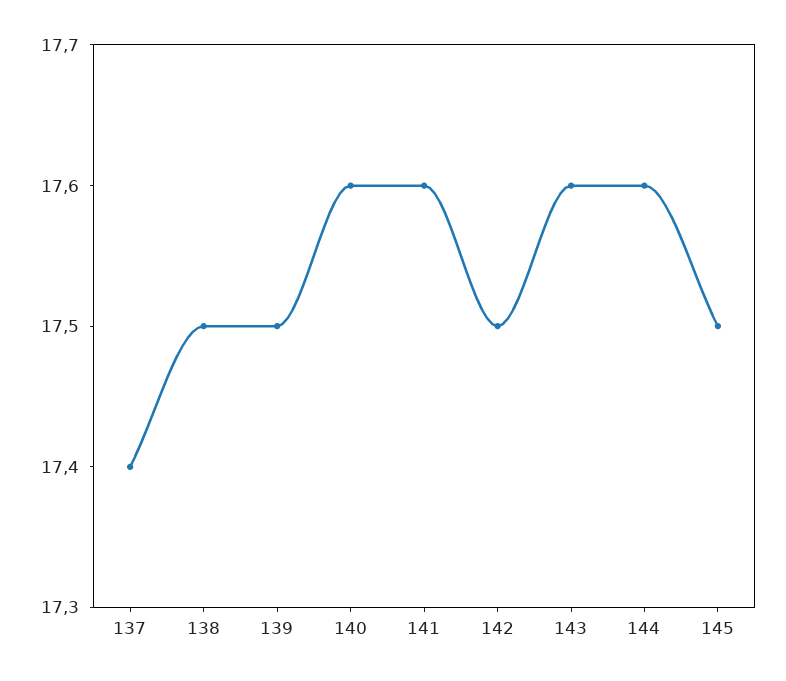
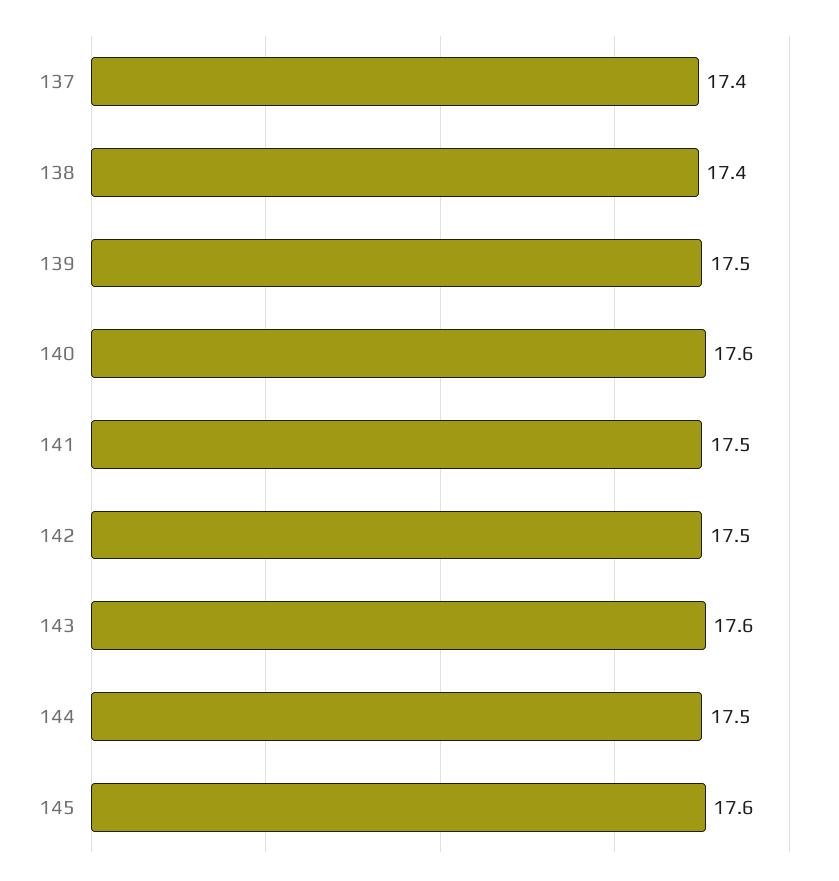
  {
    "137": 17.4,
-   "138": 17.5,
+   "138": 17.4,
    "139": 17.5,
    "140": 17.6,
-   "141": 17.6,
+   "141": 17.5,
    "142": 17.5,
    "143": 17.6,
-   "144": 17.6,
+   "144": 17.5,
-   "145": 17.5
+   "145": 17.6
  }

